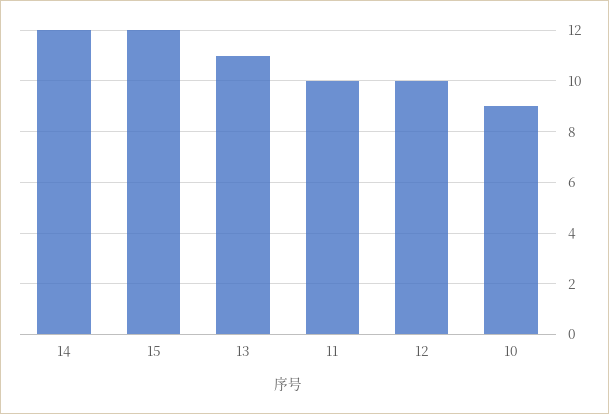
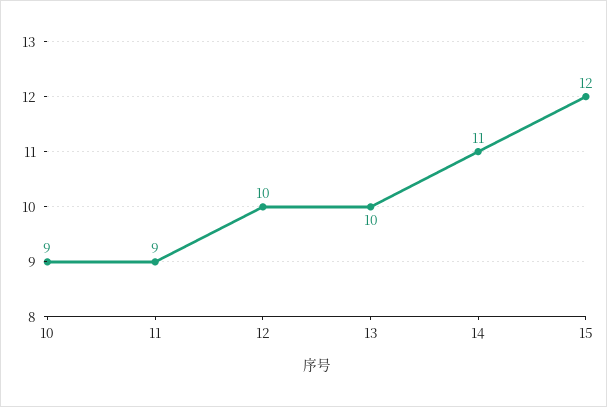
  {
-   "14": 12,
+   "14": 11,
    "15": 12,
-   "13": 11,
+   "13": 10,
-   "11": 10,
+   "11": 9,
    "12": 10,
    "10": 9
  }

